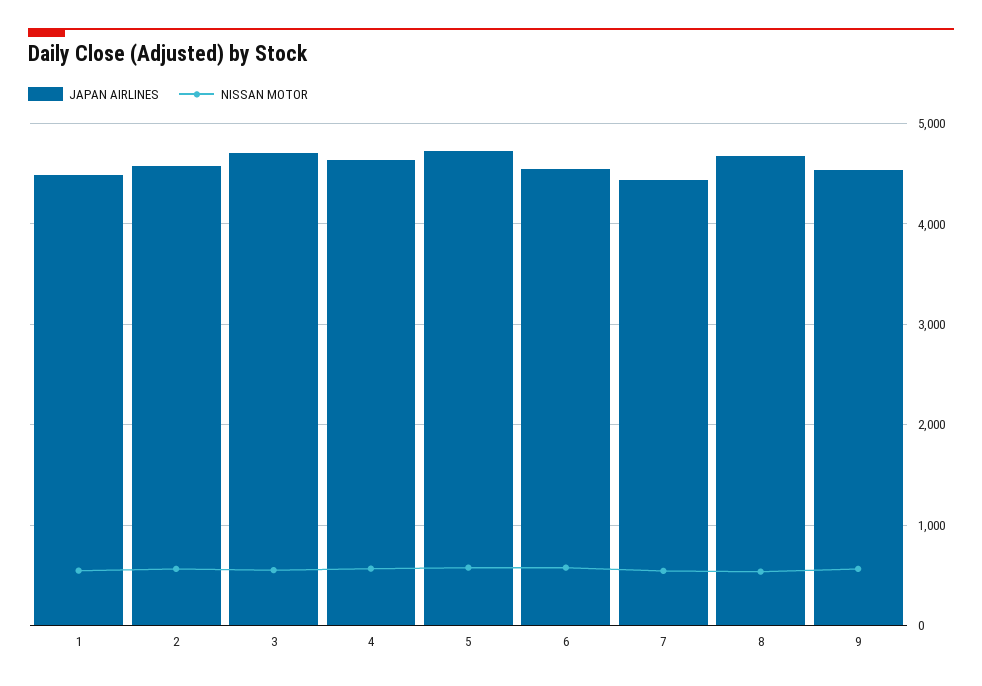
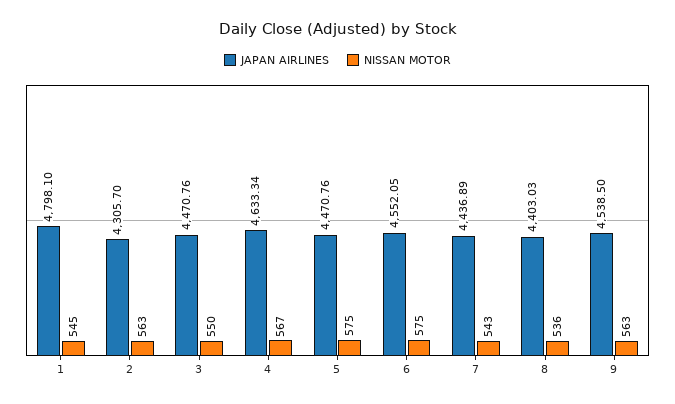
  {
    "JAPAN AIRLINES": {
-     "1": 4500,
+     "1": 4798.1,
-     "2": 4600,
+     "2": 4305.7,
-     "3": 4700,
+     "3": 4470.76,
      "4": 4633.34,
-     "5": 4700,
+     "5": 4470.76,
      "6": 4552.05,
      "7": 4436.89,
-     "8": 4700,
+     "8": 4403.03,
      "9": 4538.5
    },
    "NISSAN MOTOR": {
      "1": 545,
      "2": 563,
      "3": 550,
      "4": 567,
      "5": 575,
      "6": 575,
      "7": 543,
      "8": 536,
      "9": 563
    }
  }

